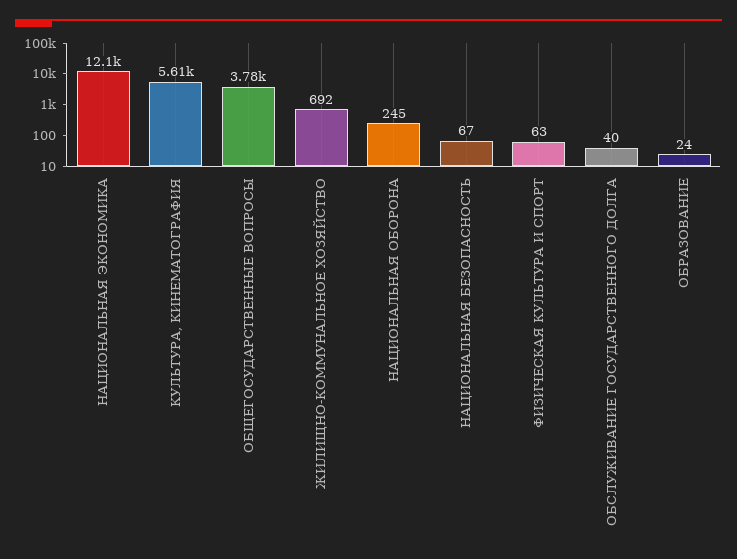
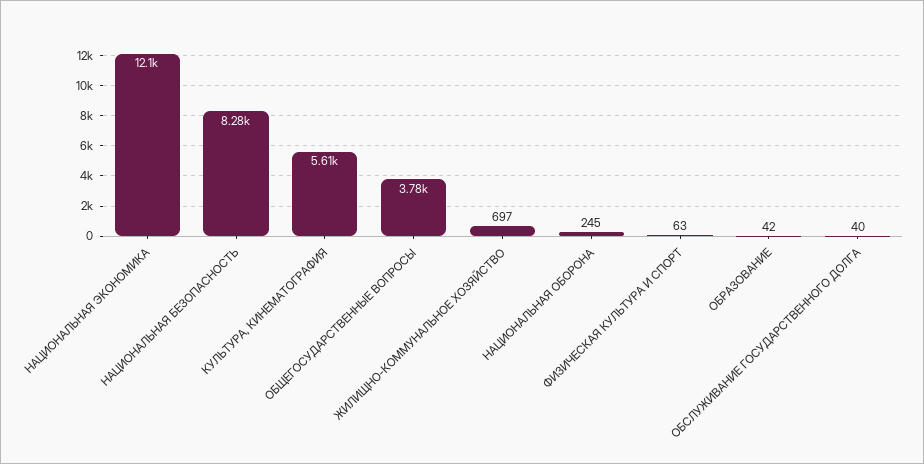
  {
    "НАЦИОНАЛЬНАЯ ЭКОНОМИКА": 12100,
    "КУЛЬТУРА, КИНЕМАТОГРАФИЯ": 5610,
    "ОБЩЕГОСУДАРСТВЕННЫЕ ВОПРОСЫ": 3780,
-   "ЖИЛИЩНО-КОММУНАЛЬНОЕ ХОЗЯЙСТВО": 692,
+   "ЖИЛИЩНО-КОММУНАЛЬНОЕ ХОЗЯЙСТВО": 697,
    "НАЦИОНАЛЬНАЯ ОБОРОНА": 245,
-   "НАЦИОНАЛЬНАЯ БЕЗОПАСНОСТЬ": 67,
+   "НАЦИОНАЛЬНАЯ БЕЗОПАСНОСТЬ": 8280,
    "ФИЗИЧЕСКАЯ КУЛЬТУРА И СПОРТ": 63,
    "ОБСЛУЖИВАНИЕ ГОСУДАРСТВЕННОГО ДОЛГА": 40,
-   "ОБРАЗОВАНИЕ": 24
+   "ОБРАЗОВАНИЕ": 42
  }

